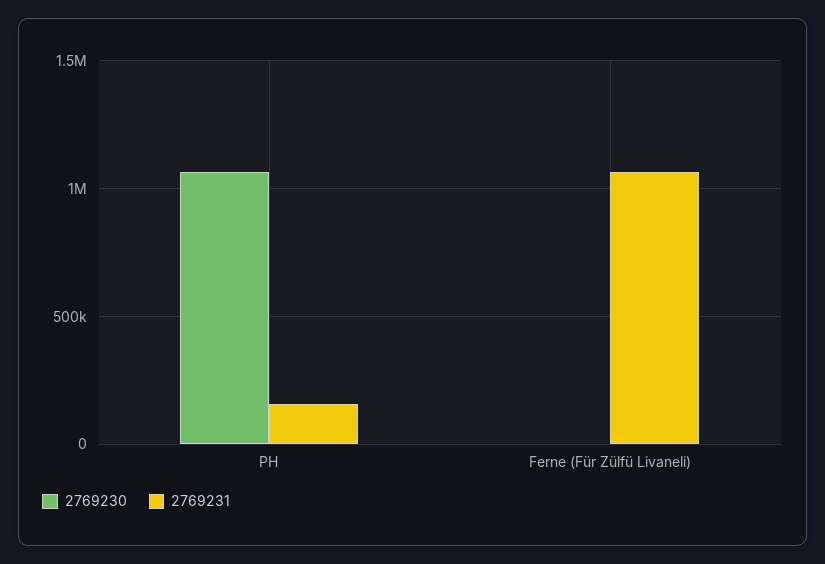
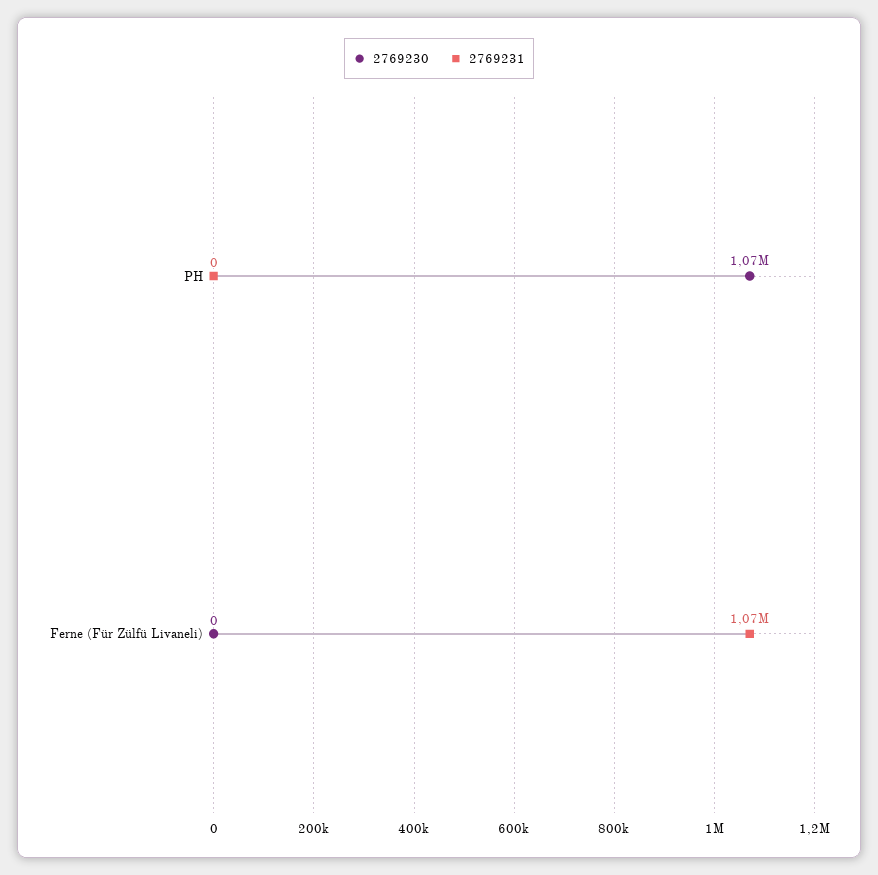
  {
    "2769230": {
      "PH": 1070000,
      "Ferne (Für Zülfü Livaneli)": 0
    },
    "2769231": {
-     "PH": 150000,
+     "PH": 0,
      "Ferne (Für Zülfü Livaneli)": 1070000
    }
  }

